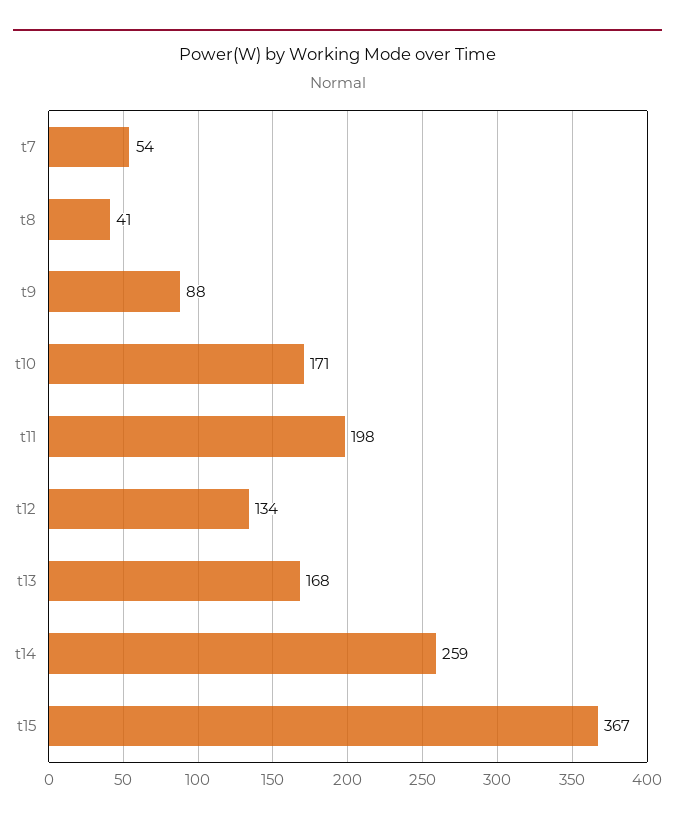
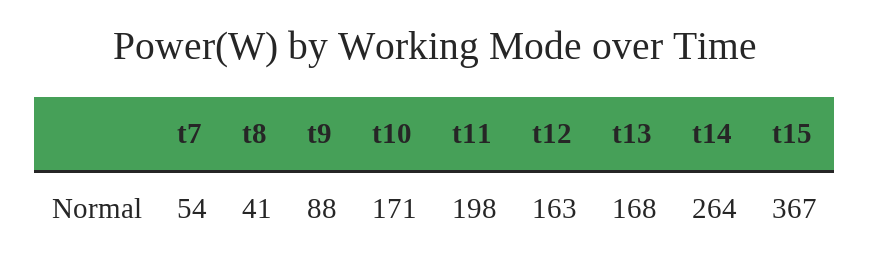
  {
    "t7": 54,
    "t8": 41,
    "t9": 88,
    "t10": 171,
    "t11": 198,
-   "t12": 134,
+   "t12": 163,
    "t13": 168,
-   "t14": 259,
+   "t14": 264,
    "t15": 367
  }

